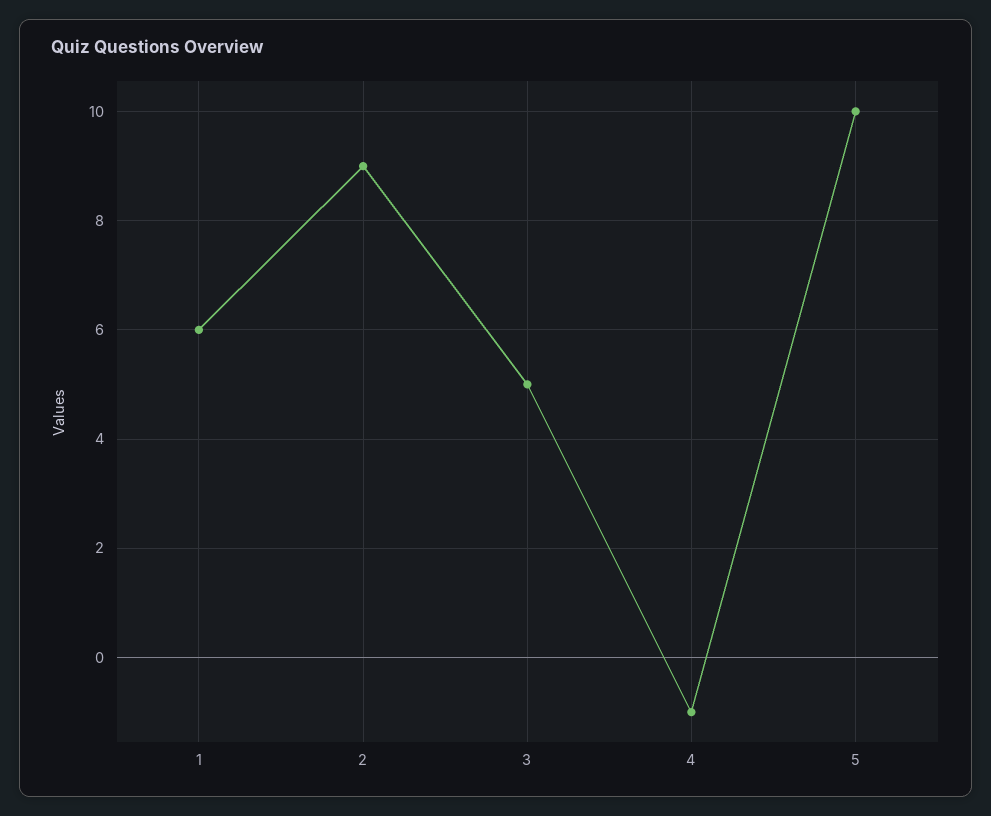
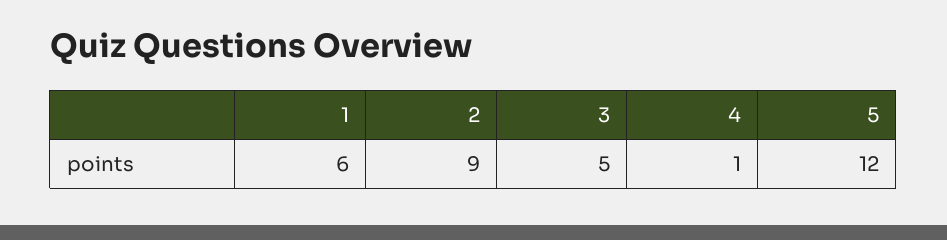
  {
    "1": 6,
    "2": 9,
    "3": 5,
-   "4": -1,
+   "4": 1,
-   "5": 10
+   "5": 12
  }

